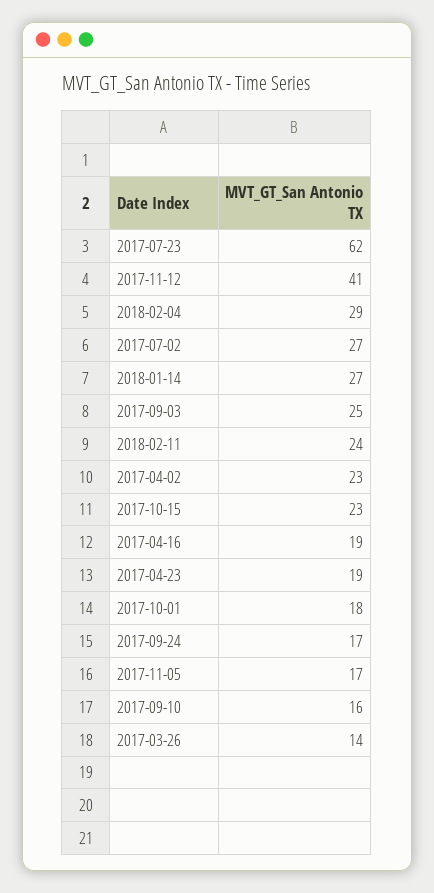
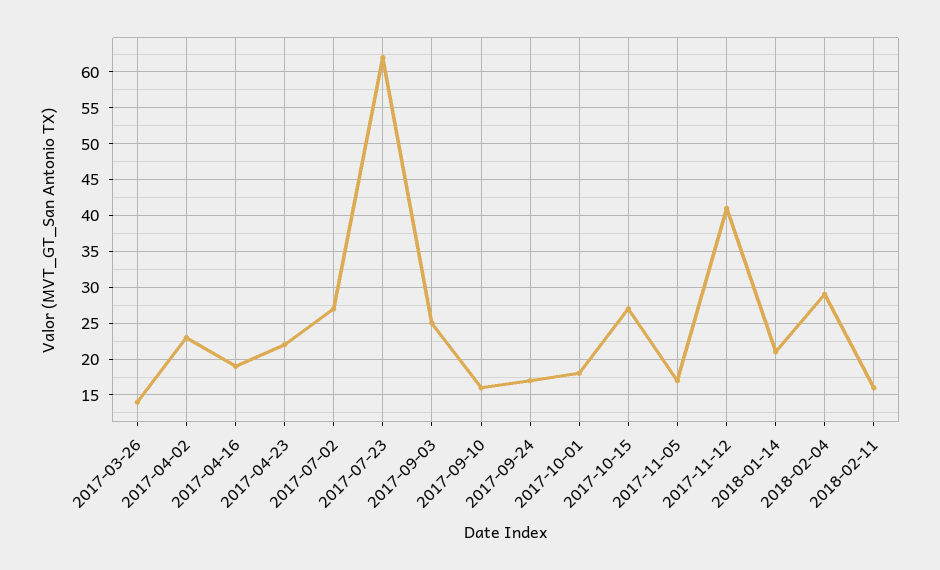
  {
    "2017-07-23": 62,
    "2017-11-12": 41,
    "2018-02-04": 29,
    "2017-07-02": 27,
-   "2018-01-14": 27,
+   "2018-01-14": 21,
    "2017-09-03": 25,
-   "2018-02-11": 24,
+   "2018-02-11": 16,
    "2017-04-02": 23,
-   "2017-10-15": 23,
+   "2017-10-15": 27,
    "2017-04-16": 19,
-   "2017-04-23": 19,
+   "2017-04-23": 22,
    "2017-10-01": 18,
    "2017-09-24": 17,
    "2017-11-05": 17,
    "2017-09-10": 16,
    "2017-03-26": 14
  }

